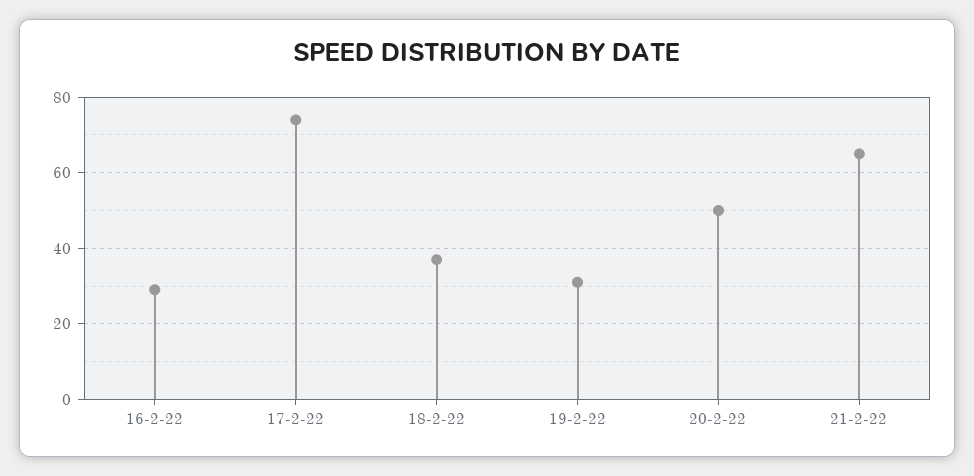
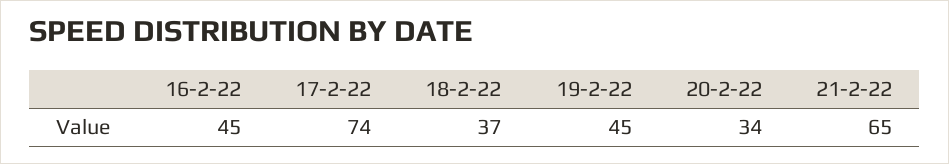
  {
-   "16-2-22": 30,
+   "16-2-22": 45,
    "17-2-22": 74,
    "18-2-22": 37,
-   "19-2-22": 30,
+   "19-2-22": 45,
-   "20-2-22": 50,
+   "20-2-22": 34,
    "21-2-22": 65
  }

